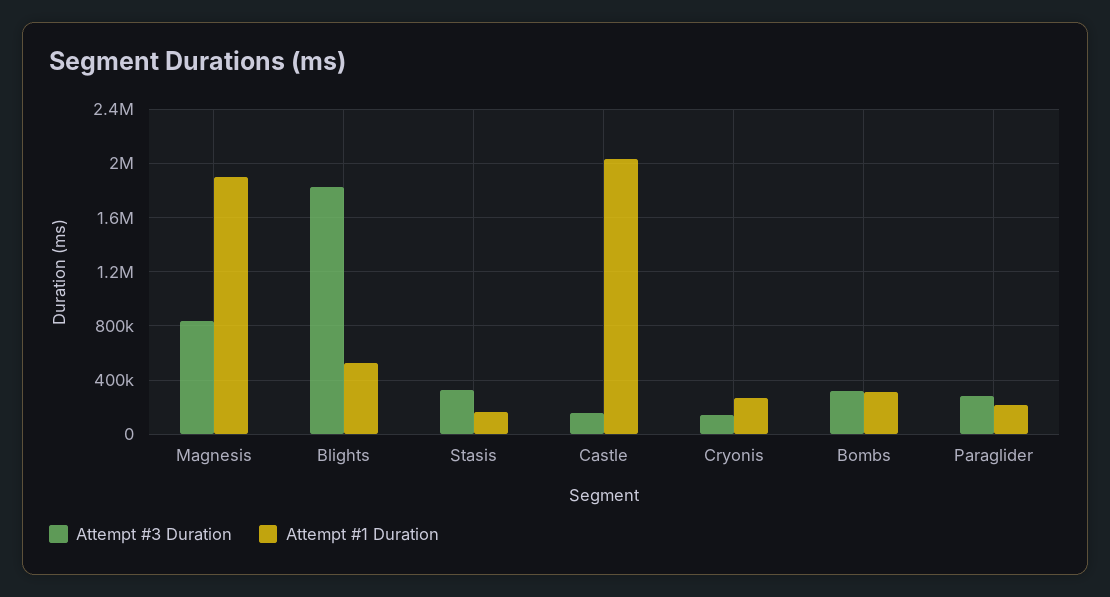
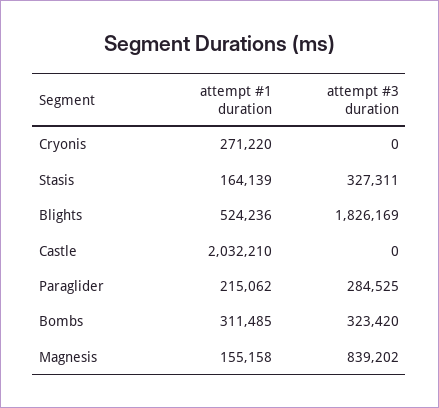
  {
    "Attempt #3 Duration": {
      "Magnesis": 839202,
      "Blights": 1826169,
      "Stasis": 327311,
-     "Castle": 150000,
+     "Castle": 0,
-     "Cryonis": 150000,
+     "Cryonis": 0,
      "Bombs": 323420,
      "Paraglider": 284525
    },
    "Attempt #1 Duration": {
-     "Magnesis": 1900000,
+     "Magnesis": 155158,
      "Blights": 524236,
      "Stasis": 164139,
      "Castle": 2032210,
      "Cryonis": 271220,
      "Bombs": 311485,
      "Paraglider": 215062
    }
  }

